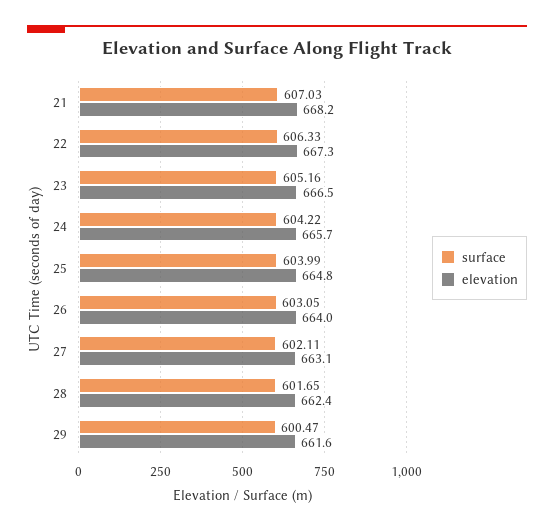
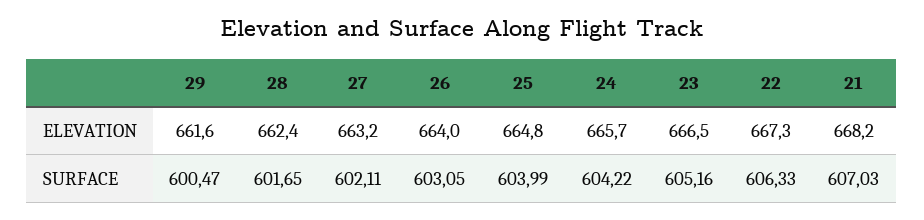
  {
    "surface": {
      "21": 607.03,
      "22": 606.33,
      "23": 605.16,
      "24": 604.22,
      "25": 603.99,
      "26": 603.05,
      "27": 602.11,
      "28": 601.65,
      "29": 600.47
    },
    "elevation": {
      "21": 668.2,
      "22": 667.3,
      "23": 666.5,
      "24": 665.7,
      "25": 664.8,
      "26": 664,
-     "27": 663.1,
+     "27": 663.2,
      "28": 662.4,
      "29": 661.6
    }
  }

